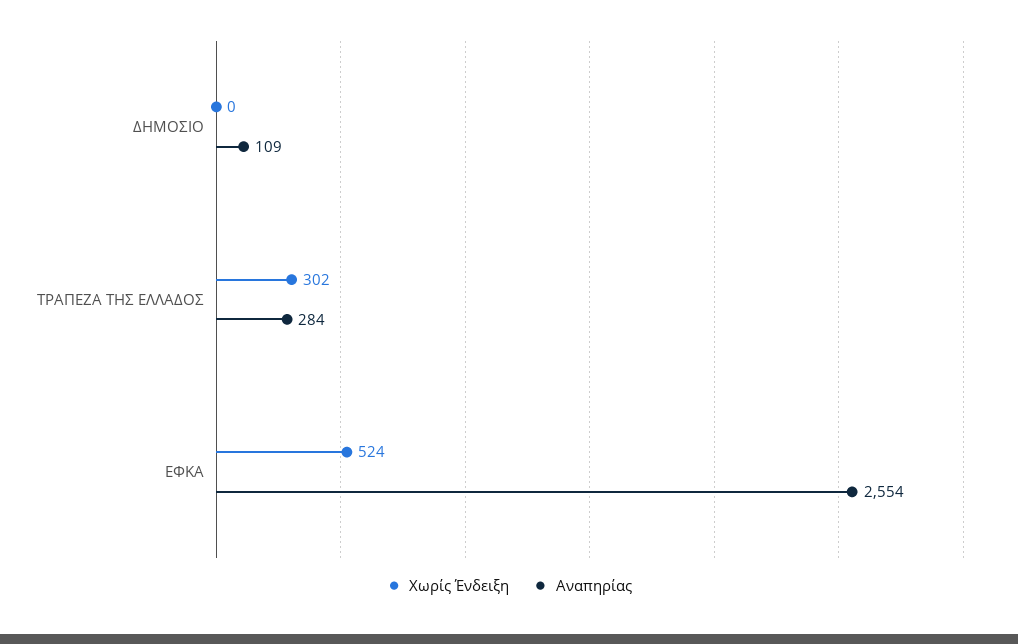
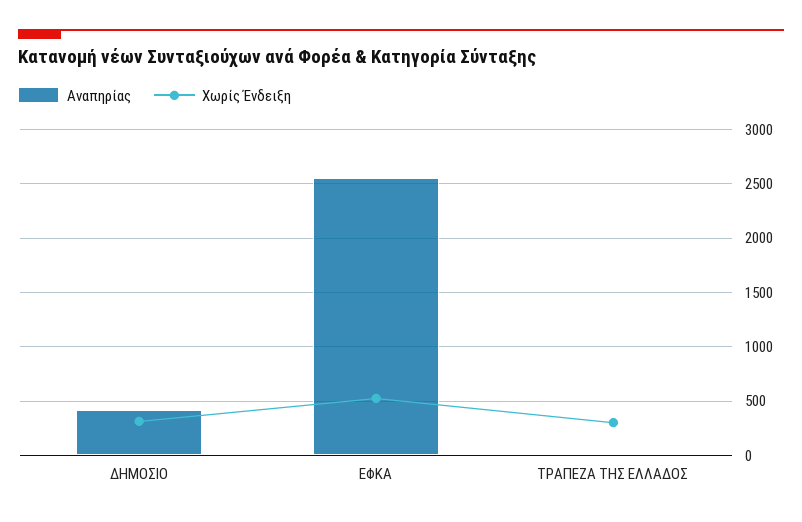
  {
    "Χωρίς Ένδειξη": {
-     "ΔΗΜΟΣΙΟ": 0,
+     "ΔΗΜΟΣΙΟ": 300,
      "ΤΡΑΠΕΖΑ ΤΗΣ ΕΛΛΑΔΟΣ": 302,
      "ΕΦΚΑ": 524
    },
    "Αναπηρίας": {
-     "ΔΗΜΟΣΙΟ": 109,
+     "ΔΗΜΟΣΙΟ": 400,
-     "ΤΡΑΠΕΖΑ ΤΗΣ ΕΛΛΑΔΟΣ": 284,
+     "ΤΡΑΠΕΖΑ ΤΗΣ ΕΛΛΑΔΟΣ": 0,
      "ΕΦΚΑ": 2554
    }
  }

